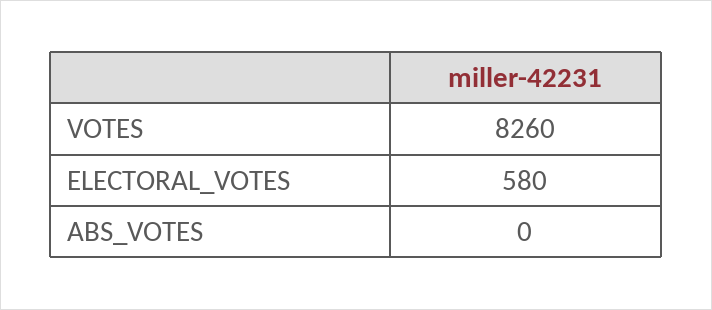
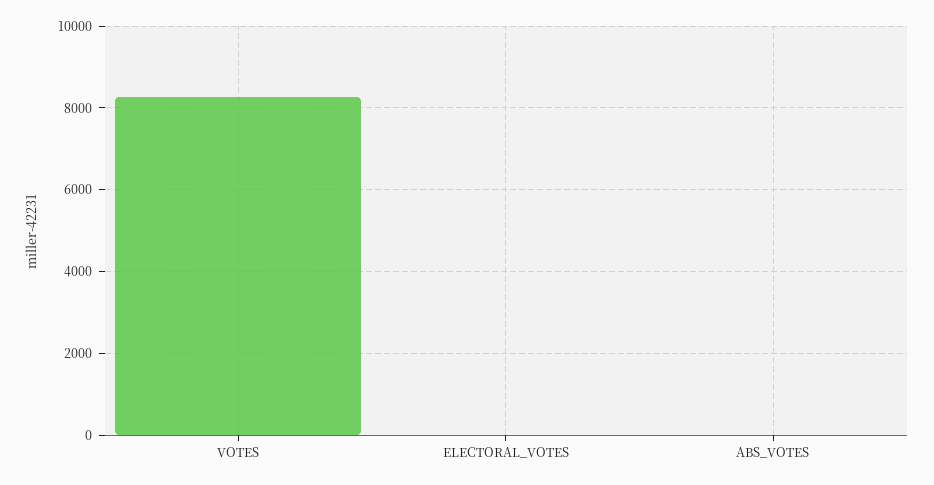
  {
    "VOTES": 8260,
-   "ELECTORAL_VOTES": 580,
+   "ELECTORAL_VOTES": 0,
    "ABS_VOTES": 0
  }

